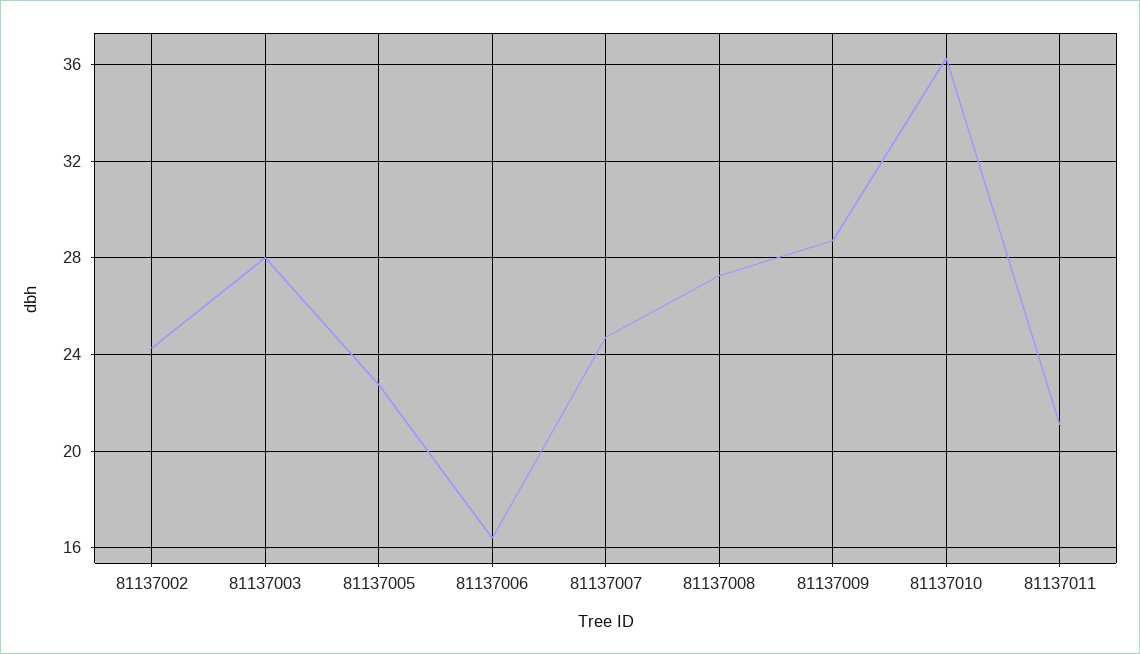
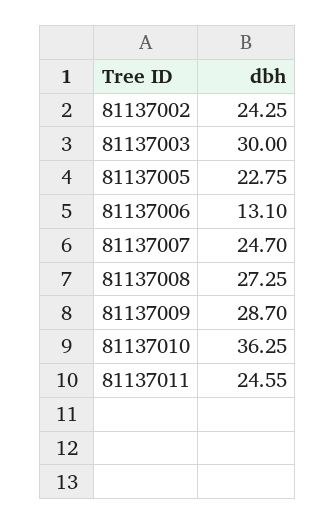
  {
    "81137002": 24.25,
-   "81137003": 28,
+   "81137003": 30,
    "81137005": 22.75,
-   "81137006": 16.5,
+   "81137006": 13.1,
    "81137007": 24.7,
    "81137008": 27.25,
    "81137009": 28.7,
    "81137010": 36.25,
-   "81137011": 21
+   "81137011": 24.55
  }

